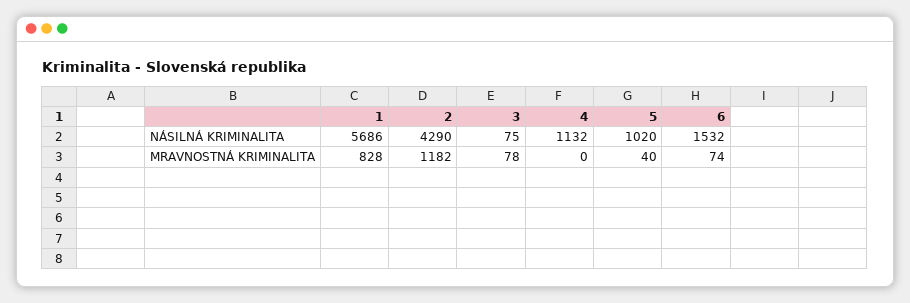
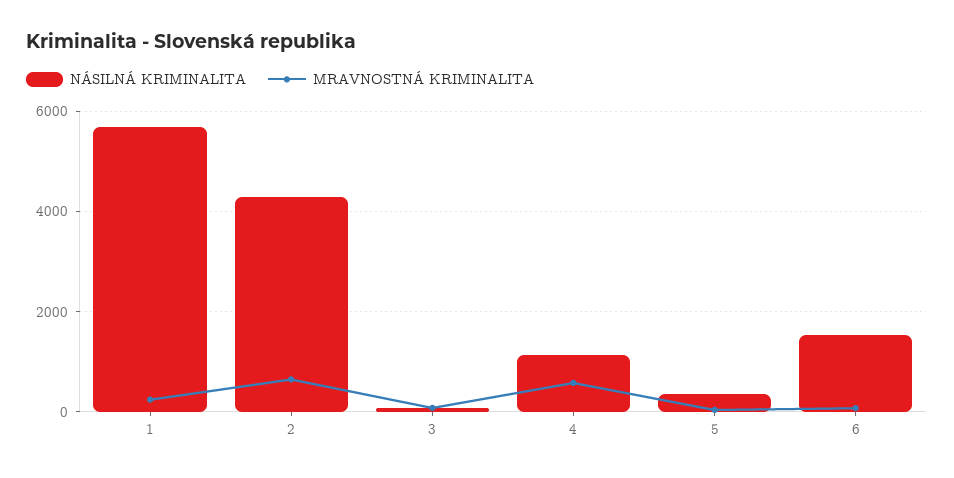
  {
    "NÁSILNÁ KRIMINALITA": {
      "1": 5686,
      "2": 4290,
      "3": 75,
      "4": 1132,
-     "5": 1020,
+     "5": 400,
      "6": 1532
    },
    "MRAVNOSTNÁ KRIMINALITA": {
-     "1": 828,
+     "1": 200,
-     "2": 1182,
+     "2": 600,
      "3": 78,
-     "4": 0,
+     "4": 600,
      "5": 40,
      "6": 74
    }
  }

